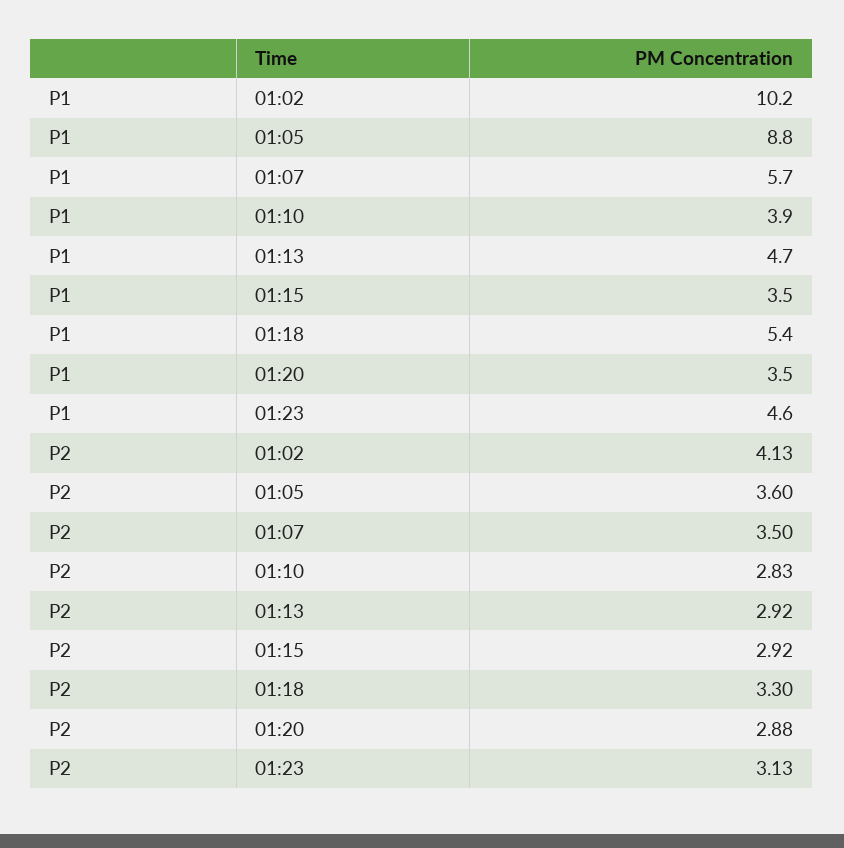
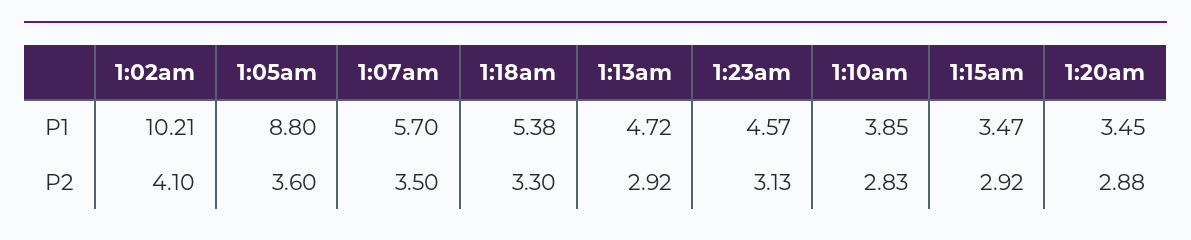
  {
    "P1": {
      "01:02": 10.21,
      "01:05": 8.8,
      "01:07": 5.7,
      "01:10": 3.85,
      "01:13": 4.72,
      "01:15": 3.47,
      "01:18": 5.38,
      "01:20": 3.45,
      "01:23": 4.57
    },
    "P2": {
-     "01:02": 4.13,
+     "01:02": 4.1,
      "01:05": 3.6,
      "01:07": 3.5,
      "01:10": 2.83,
      "01:13": 2.92,
      "01:15": 2.92,
      "01:18": 3.3,
      "01:20": 2.88,
      "01:23": 3.13
    }
  }

